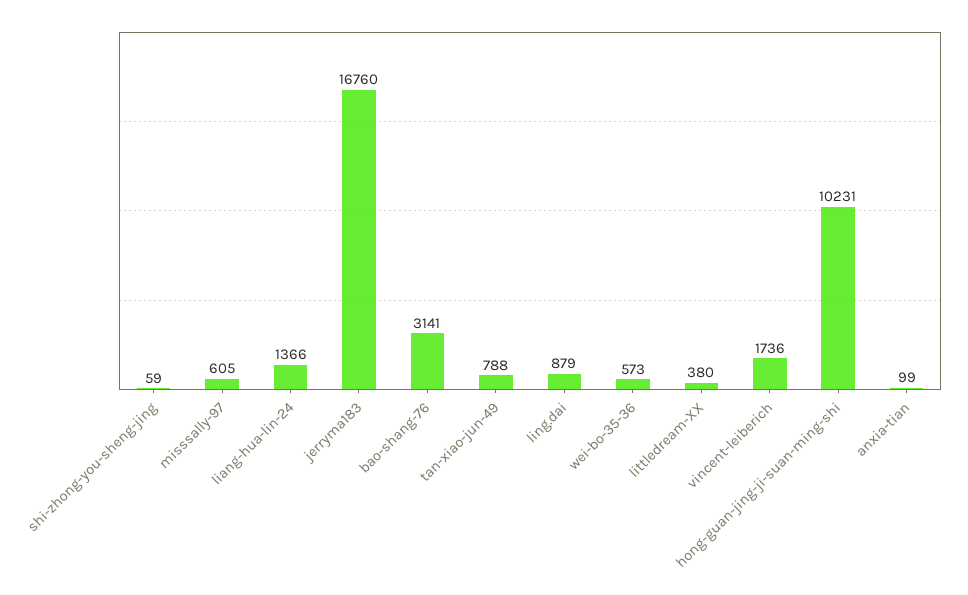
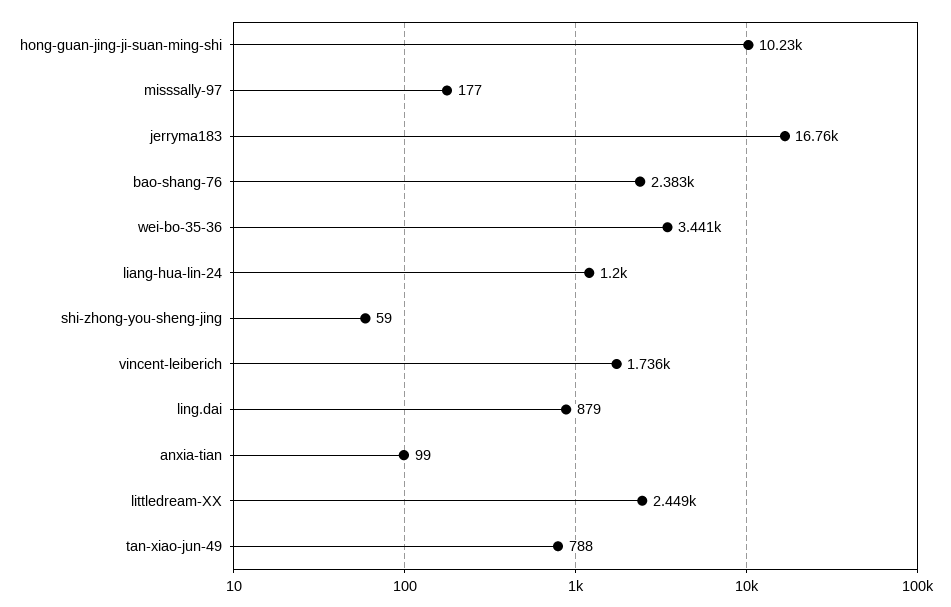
  {
    "shi-zhong-you-sheng-jing": 59,
-   "misssally-97": 605,
+   "misssally-97": 177,
-   "liang-hua-lin-24": 1366,
+   "liang-hua-lin-24": 1200,
    "jerryma183": 16760,
-   "bao-shang-76": 3141,
+   "bao-shang-76": 2383,
    "tan-xiao-jun-49": 788,
    "ling.dai": 879,
-   "wei-bo-35-36": 573,
+   "wei-bo-35-36": 3441,
-   "littledream-XX": 380,
+   "littledream-XX": 2449,
    "vincent-leiberich": 1736,
    "hong-guan-jing-ji-suan-ming-shi": 10231,
    "anxia-tian": 99
  }

